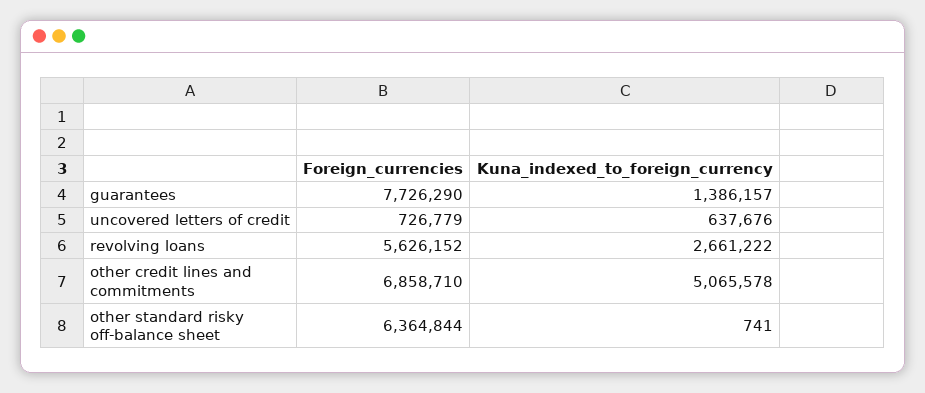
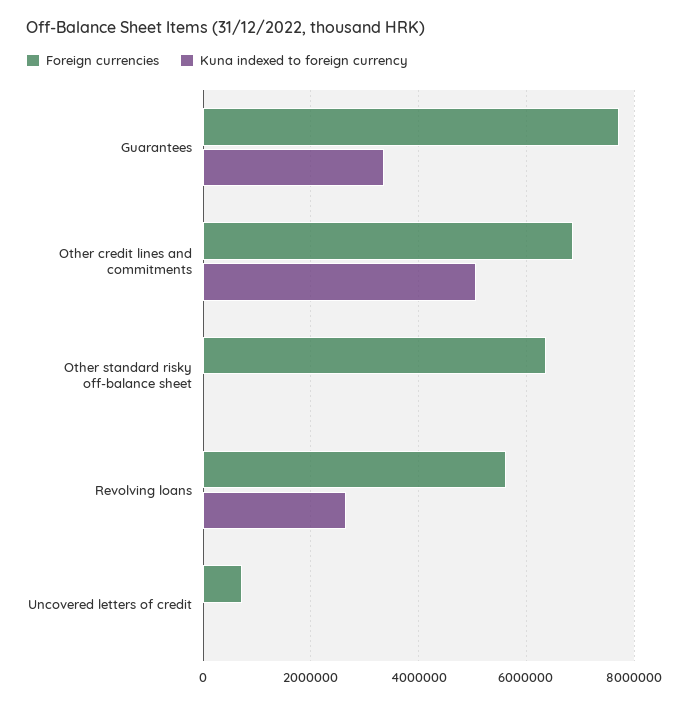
  {
    "Foreign_currencies": {
      "guarantees": 7726290,
      "uncovered letters of credit": 726779,
      "revolving loans": 5626152,
      "other credit lines and commitments": 6858710,
      "other standard risky off-balance sheet": 6364844
    },
    "Kuna_indexed_to_foreign_currency": {
-     "guarantees": 1386157,
+     "guarantees": 3400000,
-     "uncovered letters of credit": 637676,
+     "uncovered letters of credit": 0,
      "revolving loans": 2661222,
      "other credit lines and commitments": 5065578,
      "other standard risky off-balance sheet": 741
    }
  }

